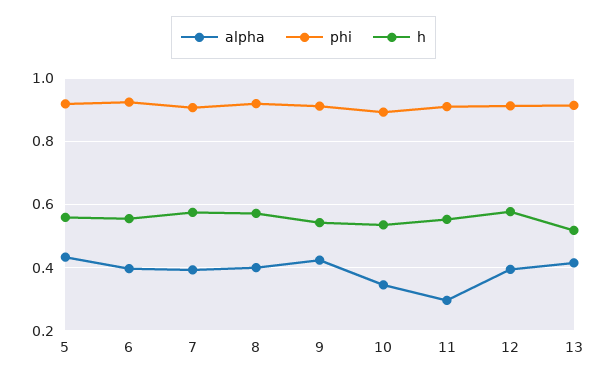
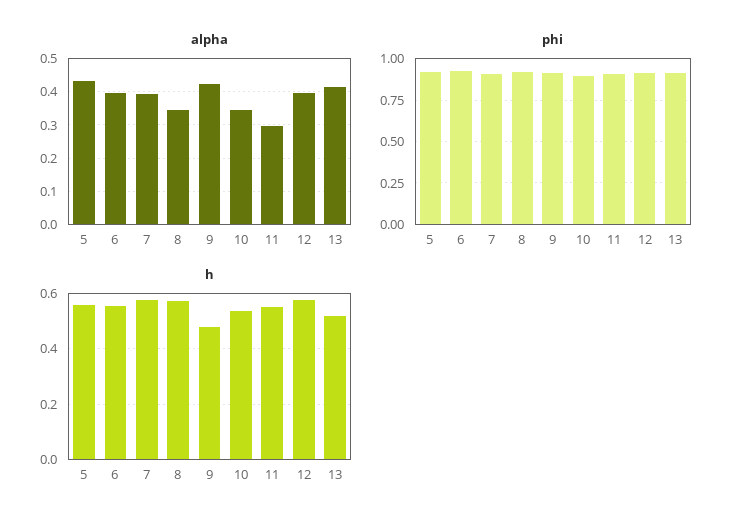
  {
    "alpha": {
      "5": 0.44,
      "6": 0.4,
      "7": 0.4,
-     "8": 0.4,
+     "8": 0.34,
      "9": 0.42,
      "10": 0.34,
      "11": 0.3,
      "12": 0.4,
      "13": 0.42
    },
    "phi": {
      "5": 0.92,
      "6": 0.92,
      "7": 0.9,
      "8": 0.92,
      "9": 0.92,
      "10": 0.9,
      "11": 0.92,
      "12": 0.92,
      "13": 0.92
    },
    "h": {
      "5": 0.56,
      "6": 0.56,
      "7": 0.58,
      "8": 0.58,
-     "9": 0.54,
+     "9": 0.475,
      "10": 0.54,
      "11": 0.56,
      "12": 0.58,
      "13": 0.52
    }
  }

